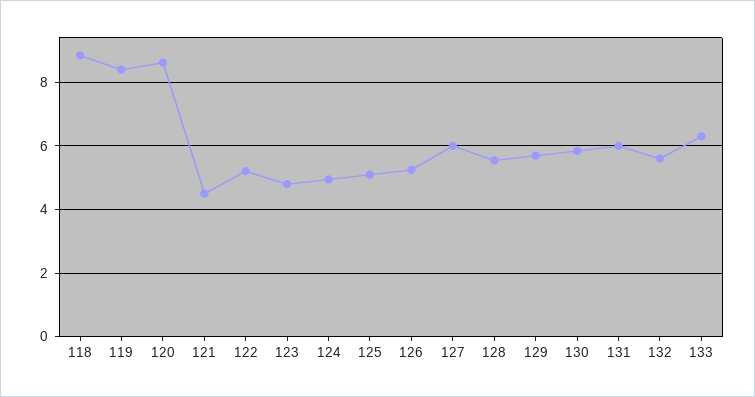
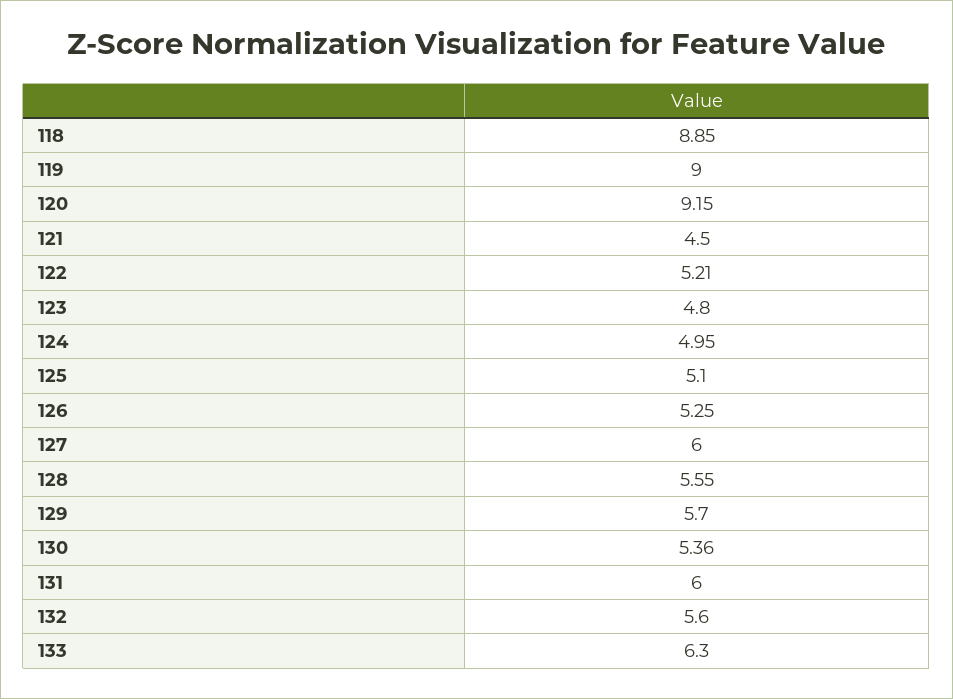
  {
    "118": 8.85,
-   "119": 8.4,
+   "119": 9,
-   "120": 8.6,
+   "120": 9.15,
    "121": 4.5,
    "122": 5.21,
    "123": 4.8,
    "124": 4.95,
    "125": 5.1,
    "126": 5.25,
    "127": 6,
    "128": 5.55,
    "129": 5.7,
-   "130": 5.8,
+   "130": 5.36,
    "131": 6,
    "132": 5.6,
    "133": 6.3
  }

